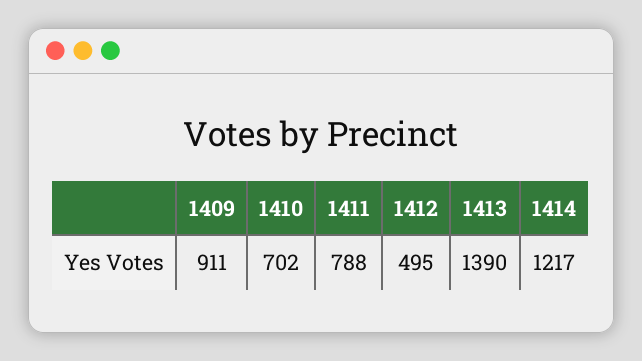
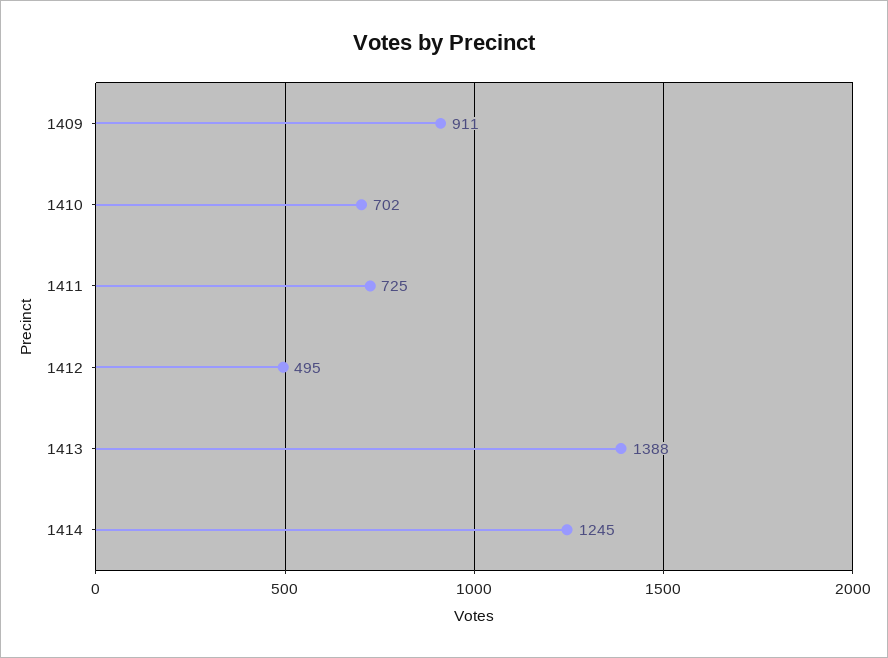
  {
    "1409": 911,
    "1410": 702,
-   "1411": 788,
+   "1411": 725,
    "1412": 495,
-   "1413": 1390,
+   "1413": 1388,
-   "1414": 1217
+   "1414": 1245
  }

